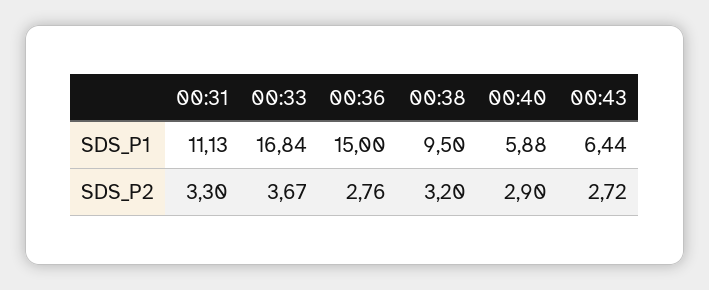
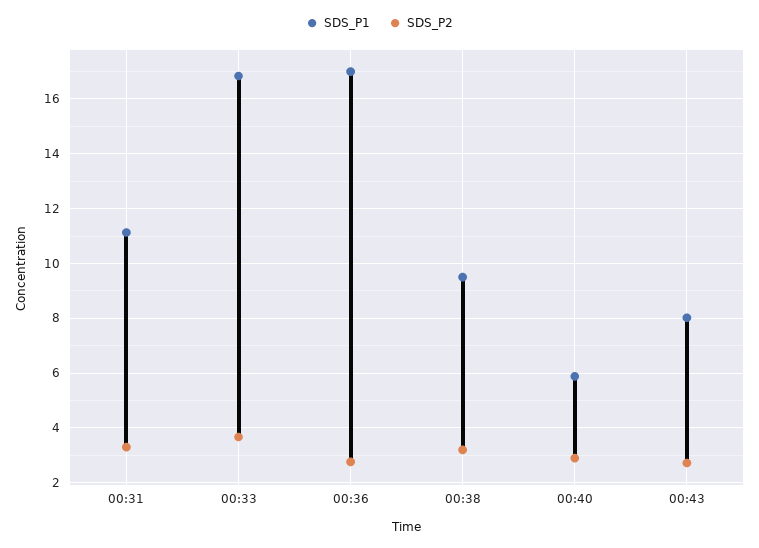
  {
    "SDS_P1": {
      "00:31": 11.13,
      "00:33": 16.84,
-     "00:36": 15,
+     "00:36": 17,
      "00:38": 9.5,
      "00:40": 5.88,
-     "00:43": 6.44
+     "00:43": 8
    },
    "SDS_P2": {
      "00:31": 3.3,
      "00:33": 3.67,
      "00:36": 2.76,
      "00:38": 3.2,
      "00:40": 2.9,
      "00:43": 2.72
    }
  }

